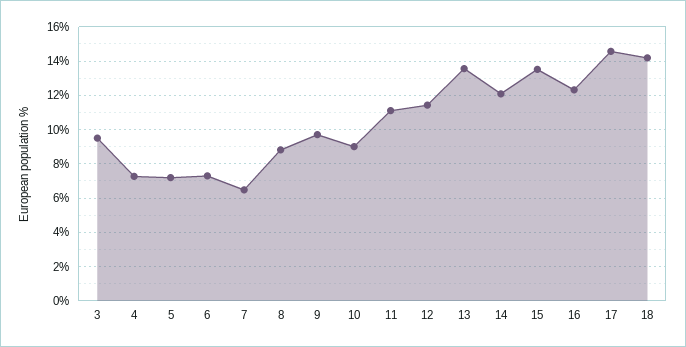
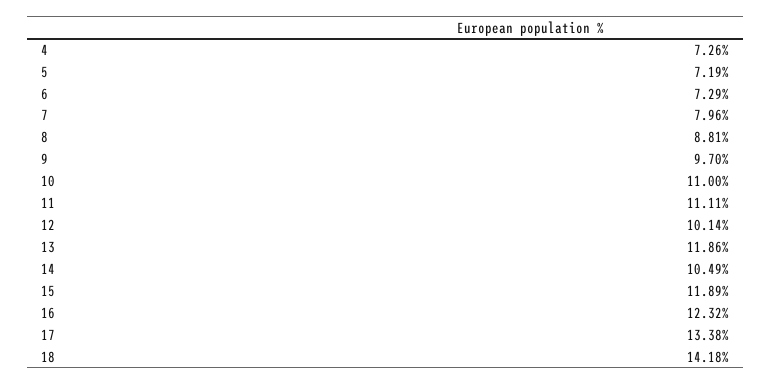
  {
-   "3": 9.5,
    "4": 7.26,
    "5": 7.19,
    "6": 7.29,
-   "7": 6.5,
+   "7": 7.96,
    "8": 8.81,
    "9": 9.7,
-   "10": 9,
+   "10": 11,
    "11": 11.11,
-   "12": 11.5,
+   "12": 10.14,
-   "13": 13.5,
+   "13": 11.86,
-   "14": 12,
+   "14": 10.49,
-   "15": 13.5,
+   "15": 11.89,
    "16": 12.32,
-   "17": 14.5,
+   "17": 13.38,
    "18": 14.18
  }

